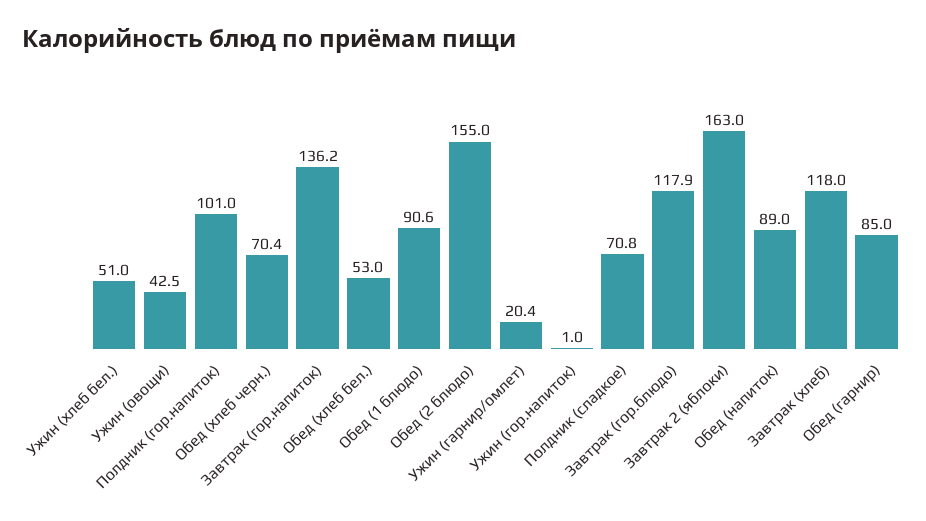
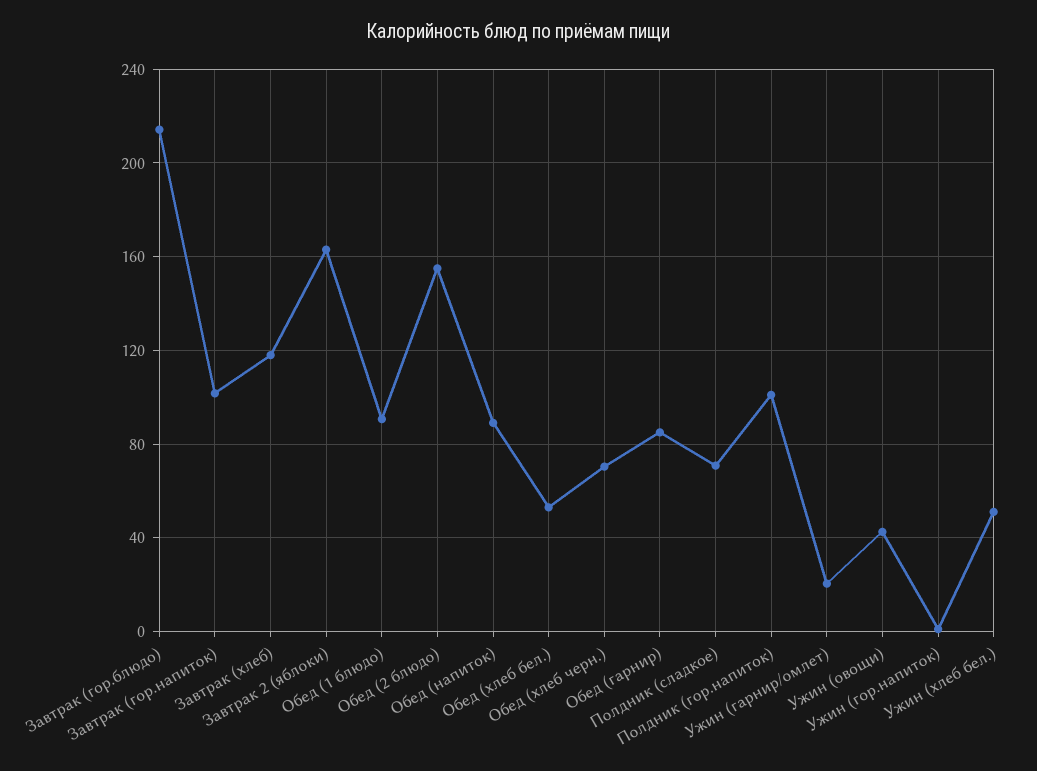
  {
    "Ужин (хлеб бел.)": 51,
    "Ужин (овощи)": 42.5,
    "Полдник (гор.напиток)": 101,
    "Обед (хлеб черн.)": 70.4,
-   "Завтрак (гор.напиток)": 136.2,
+   "Завтрак (гор.напиток)": 100,
    "Обед (хлеб бел.)": 53,
    "Обед (1 блюдо)": 90.6,
    "Обед (2 блюдо)": 155,
    "Ужин (гарнир/омлет)": 20.4,
    "Ужин (гор.напиток)": 1,
    "Полдник (сладкое)": 70.8,
-   "Завтрак (гор.блюдо)": 117.9,
+   "Завтрак (гор.блюдо)": 215,
    "Завтрак 2 (яблоки)": 163,
    "Обед (напиток)": 89,
    "Завтрак (хлеб)": 118,
    "Обед (гарнир)": 85
  }

